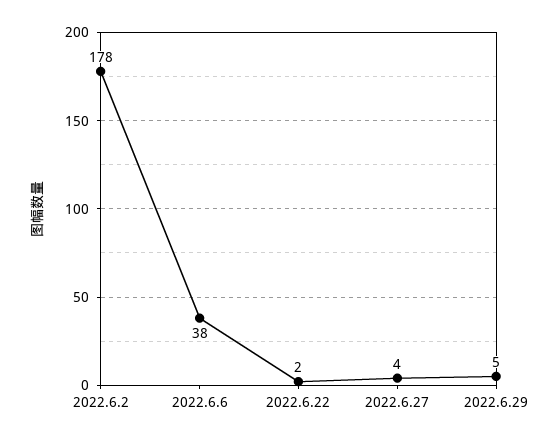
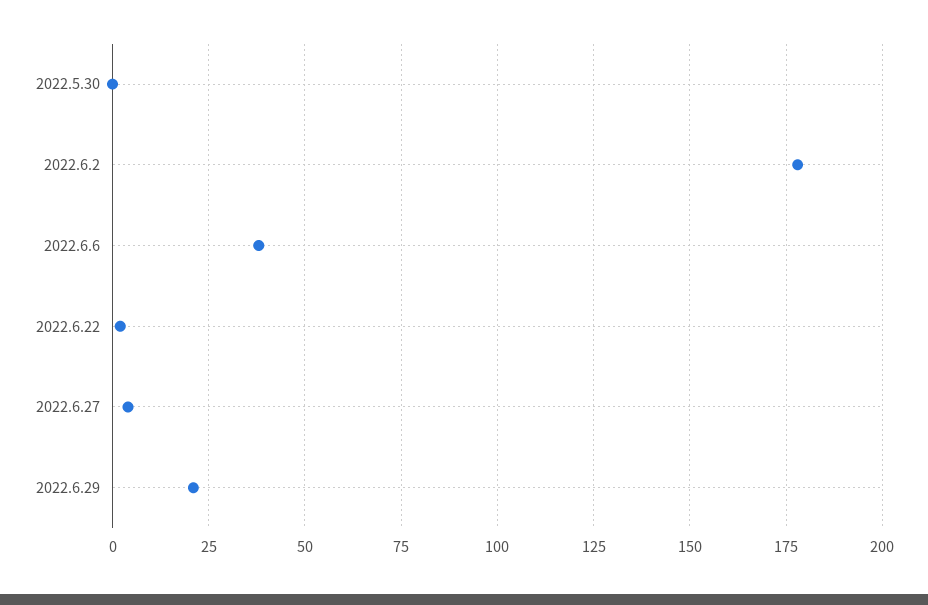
  {
    "2022.6.2": 178,
    "2022.6.6": 38,
    "2022.6.22": 2,
    "2022.6.27": 4,
-   "2022.6.29": 5
+   "2022.6.29": 20,
+   "2022.5.30": 0
  }

